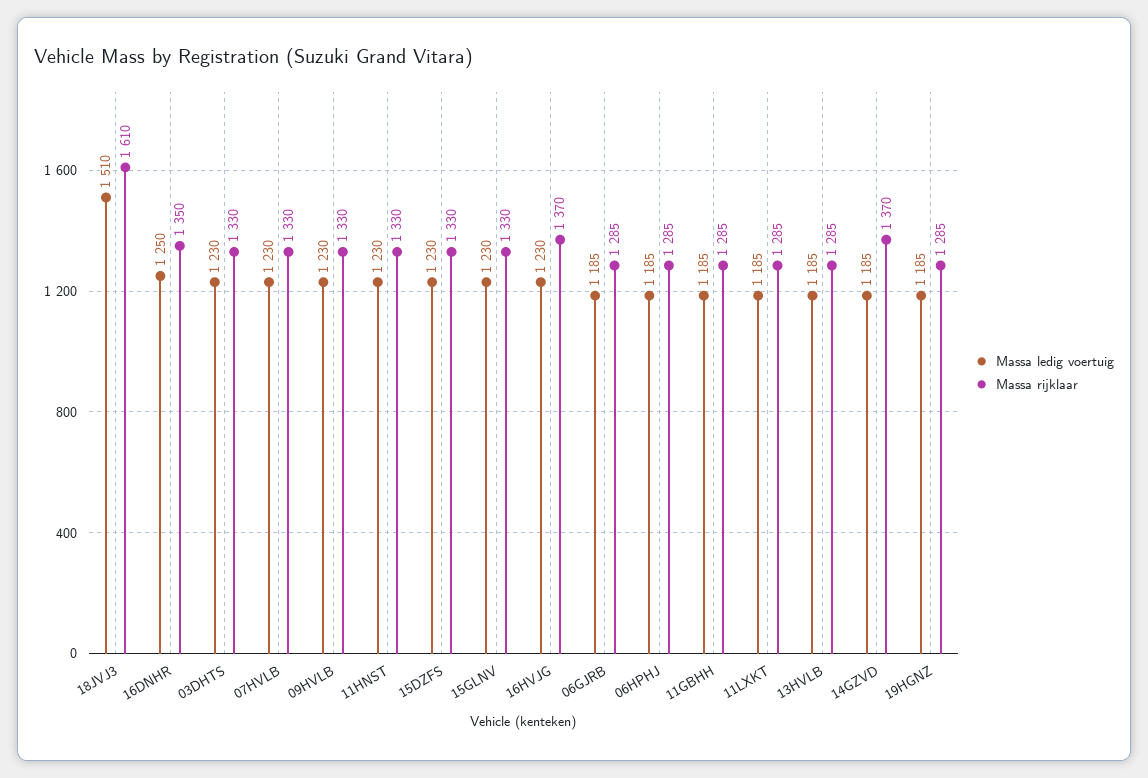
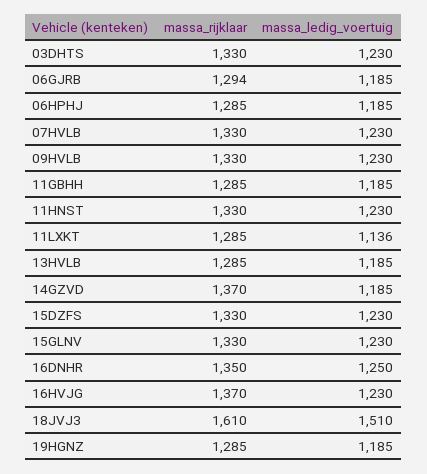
  {
    "Massa ledig voertuig": {
      "18JVJ3": 1510,
      "16DNHR": 1250,
      "03DHTS": 1230,
      "07HVLB": 1230,
      "09HVLB": 1230,
      "11HNST": 1230,
      "15DZFS": 1230,
      "15GLNV": 1230,
      "16HVJG": 1230,
      "06GJRB": 1185,
      "06HPHJ": 1185,
      "11GBHH": 1185,
-     "11LXKT": 1185,
+     "11LXKT": 1136,
      "13HVLB": 1185,
      "14GZVD": 1185,
      "19HGNZ": 1185
    },
    "Massa rijklaar": {
      "18JVJ3": 1610,
      "16DNHR": 1350,
      "03DHTS": 1330,
      "07HVLB": 1330,
      "09HVLB": 1330,
      "11HNST": 1330,
      "15DZFS": 1330,
      "15GLNV": 1330,
      "16HVJG": 1370,
-     "06GJRB": 1285,
+     "06GJRB": 1294,
      "06HPHJ": 1285,
      "11GBHH": 1285,
      "11LXKT": 1285,
      "13HVLB": 1285,
      "14GZVD": 1370,
      "19HGNZ": 1285
    }
  }

